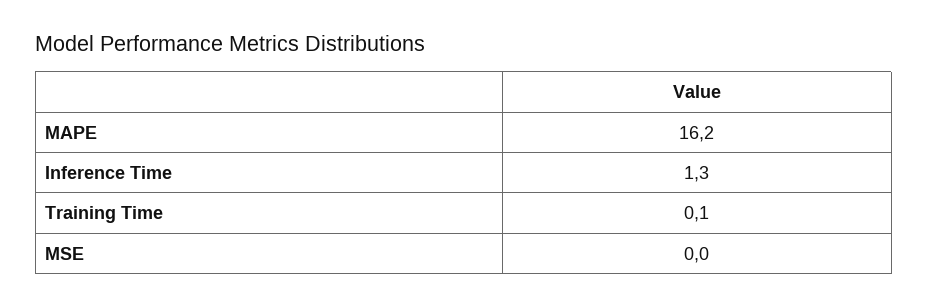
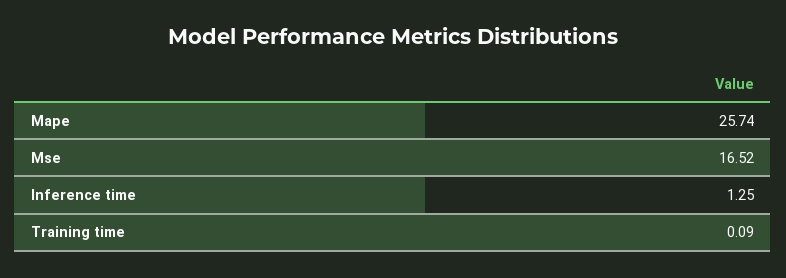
  {
-   "MAPE": 16.2,
+   "MAPE": 25.74,
    "Inference Time": 1.25,
    "Training Time": 0.09,
-   "MSE": 0
+   "MSE": 16.52
  }

